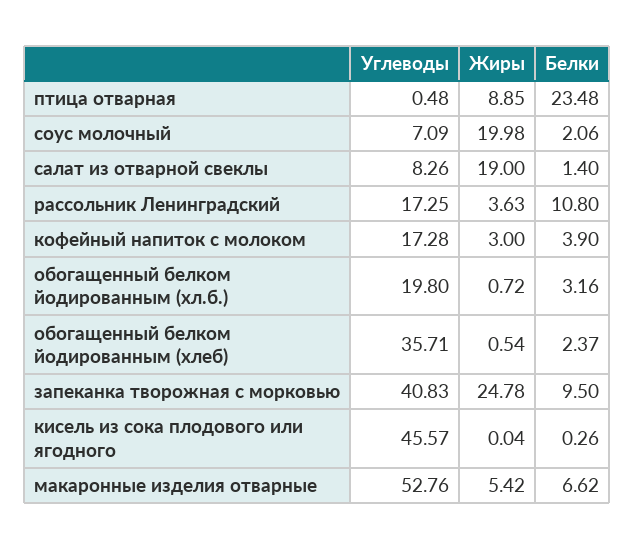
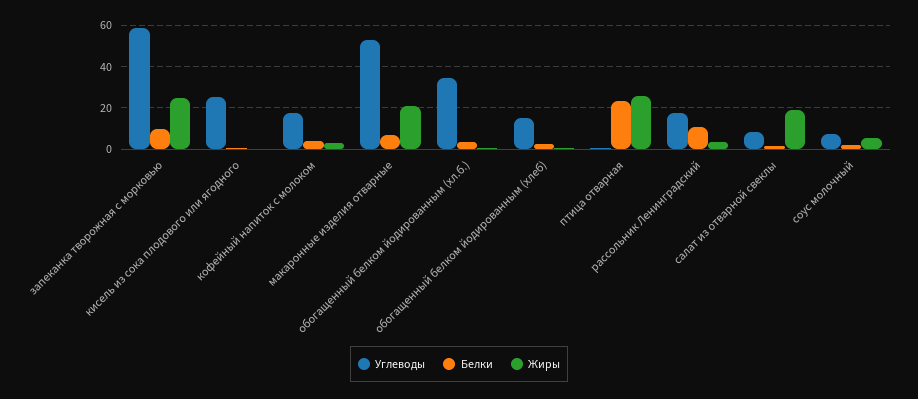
  {
    "Углеводы": {
      "птица отварная": 0.48,
      "соус молочный": 7.09,
      "салат из отварной свеклы": 8.26,
      "рассольник Ленинградский": 17.25,
      "кофейный напиток с молоком": 17.28,
-     "обогащенный белком йодированным (хл.б.)": 19.8,
+     "обогащенный белком йодированным (хл.б.)": 35,
-     "обогащенный белком йодированным (хлеб)": 35.71,
+     "обогащенный белком йодированным (хлеб)": 15,
-     "запеканка творожная с морковью": 40.83,
+     "запеканка творожная с морковью": 60,
-     "кисель из сока плодового или ягодного": 45.57,
+     "кисель из сока плодового или ягодного": 25,
      "макаронные изделия отварные": 52.76
    },
    "Жиры": {
-     "птица отварная": 8.85,
+     "птица отварная": 25,
-     "соус молочный": 19.98,
+     "соус молочный": 5,
      "салат из отварной свеклы": 19,
      "рассольник Ленинградский": 3.63,
      "кофейный напиток с молоком": 3,
      "обогащенный белком йодированным (хл.б.)": 0.72,
      "обогащенный белком йодированным (хлеб)": 0.54,
      "запеканка творожная с морковью": 24.78,
      "кисель из сока плодового или ягодного": 0.04,
-     "макаронные изделия отварные": 5.42
+     "макаронные изделия отварные": 20
    },
    "Белки": {
      "птица отварная": 23.48,
      "соус молочный": 2.06,
      "салат из отварной свеклы": 1.4,
      "рассольник Ленинградский": 10.8,
      "кофейный напиток с молоком": 3.9,
      "обогащенный белком йодированным (хл.б.)": 3.16,
      "обогащенный белком йодированным (хлеб)": 2.37,
      "запеканка творожная с морковью": 9.5,
      "кисель из сока плодового или ягодного": 0.26,
      "макаронные изделия отварные": 6.62
    }
  }

